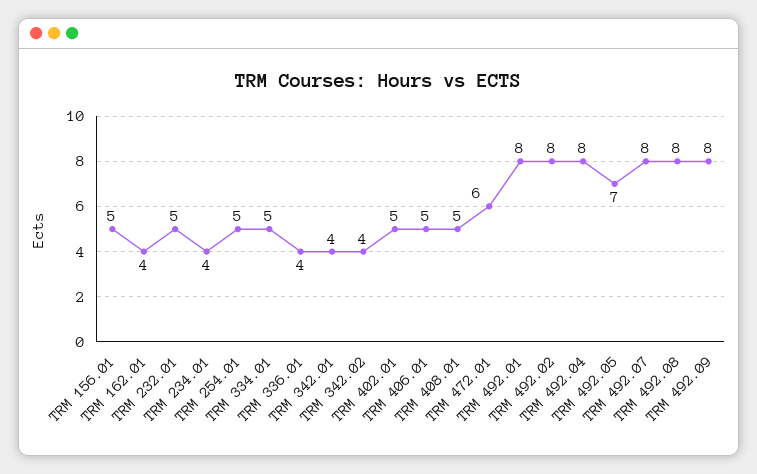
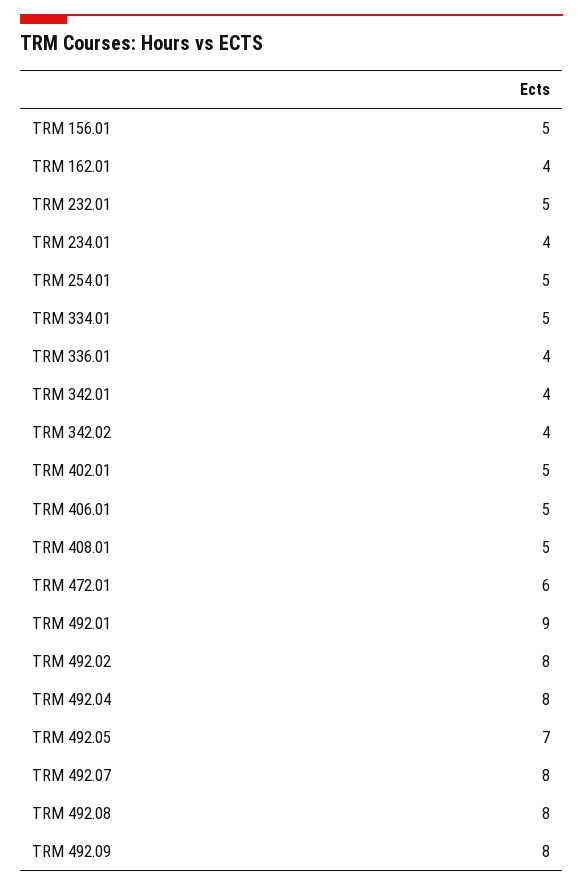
  {
    "TRM 156.01": 5,
    "TRM 162.01": 4,
    "TRM 232.01": 5,
    "TRM 234.01": 4,
    "TRM 254.01": 5,
    "TRM 334.01": 5,
    "TRM 336.01": 4,
    "TRM 342.01": 4,
    "TRM 342.02": 4,
    "TRM 402.01": 5,
    "TRM 406.01": 5,
    "TRM 408.01": 5,
    "TRM 472.01": 6,
-   "TRM 492.01": 8,
+   "TRM 492.01": 9,
    "TRM 492.02": 8,
    "TRM 492.04": 8,
    "TRM 492.05": 7,
    "TRM 492.07": 8,
    "TRM 492.08": 8,
    "TRM 492.09": 8
  }

